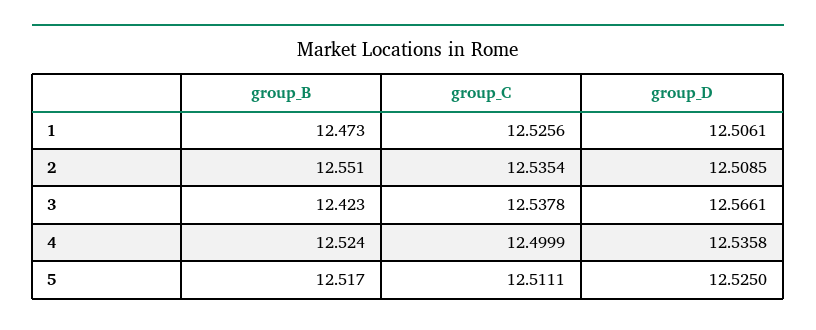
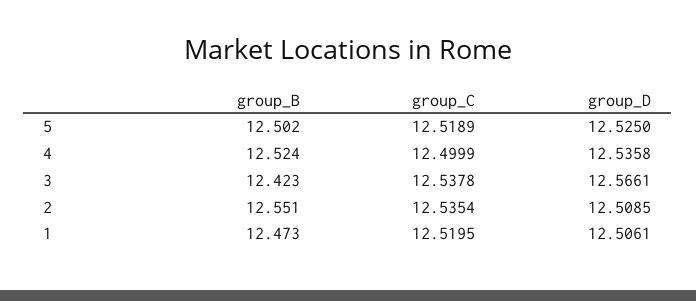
  {
    "group_B": {
      "1": 12.473,
      "2": 12.551,
      "3": 12.423,
      "4": 12.524,
-     "5": 12.517
+     "5": 12.502
    },
    "group_C": {
-     "1": 12.5256,
+     "1": 12.5195,
      "2": 12.5354,
      "3": 12.5378,
      "4": 12.4999,
-     "5": 12.5111
+     "5": 12.5189
    },
    "group_D": {
      "1": 12.5061,
      "2": 12.5085,
      "3": 12.5661,
      "4": 12.5358,
      "5": 12.525
    }
  }

